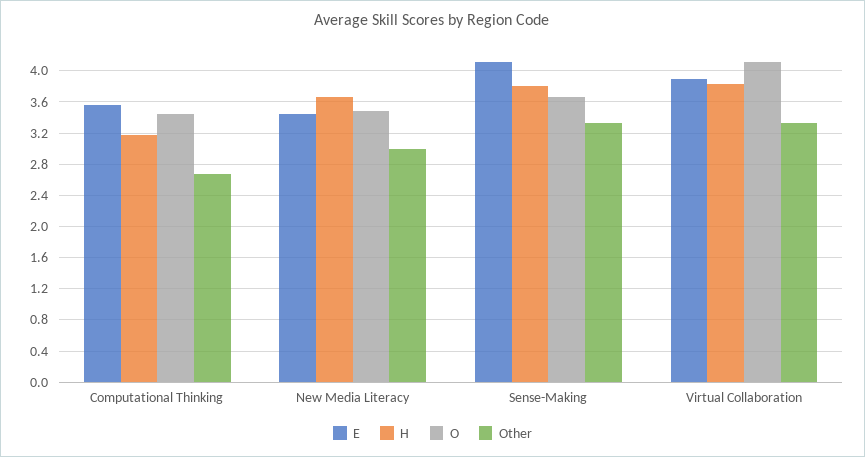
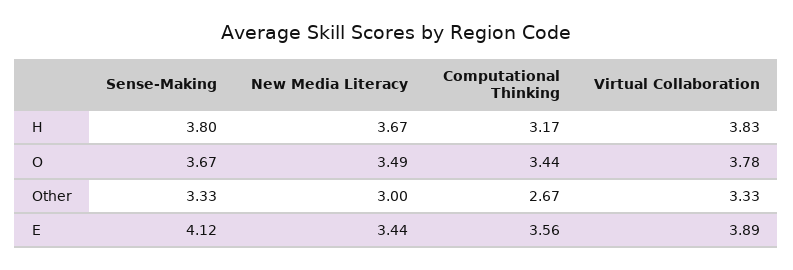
  {
    "E": {
      "Computational Thinking": 3.56,
      "New Media Literacy": 3.44,
      "Sense-Making": 4.12,
      "Virtual Collaboration": 3.89
    },
    "H": {
      "Computational Thinking": 3.17,
      "New Media Literacy": 3.67,
      "Sense-Making": 3.8,
      "Virtual Collaboration": 3.83
    },
    "O": {
      "Computational Thinking": 3.44,
      "New Media Literacy": 3.49,
      "Sense-Making": 3.67,
-     "Virtual Collaboration": 4.1
+     "Virtual Collaboration": 3.78
    },
    "Other": {
      "Computational Thinking": 2.67,
      "New Media Literacy": 3,
      "Sense-Making": 3.33,
      "Virtual Collaboration": 3.33
    }
  }

